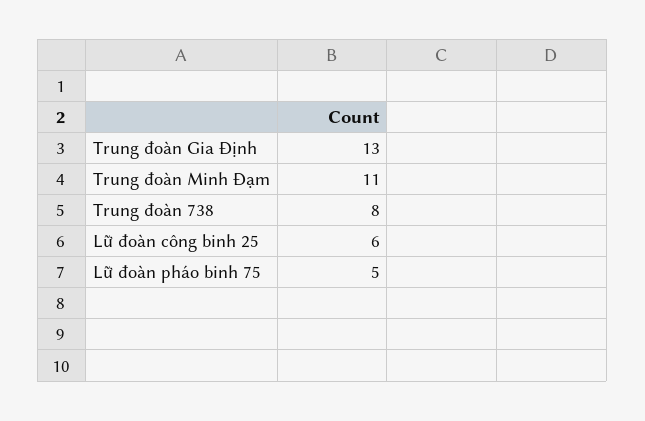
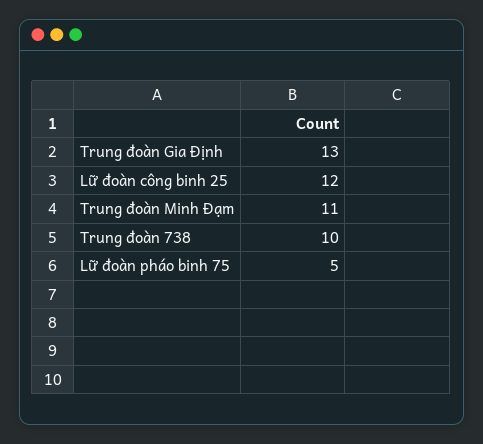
  {
    "Trung đoàn Gia Định": 13,
    "Trung đoàn Minh Đạm": 11,
-   "Trung đoàn 738": 8,
+   "Trung đoàn 738": 10,
-   "Lữ đoàn công binh 25": 6,
+   "Lữ đoàn công binh 25": 12,
    "Lữ đoàn pháo binh 75": 5
  }

